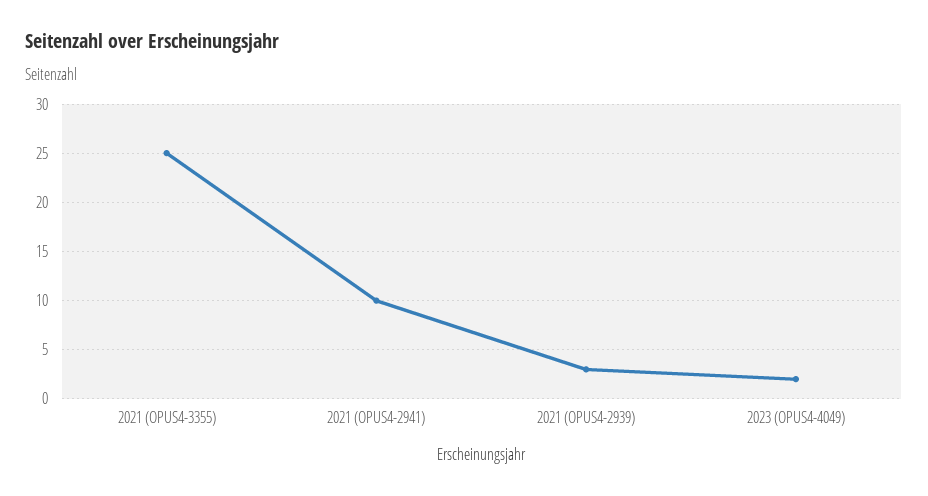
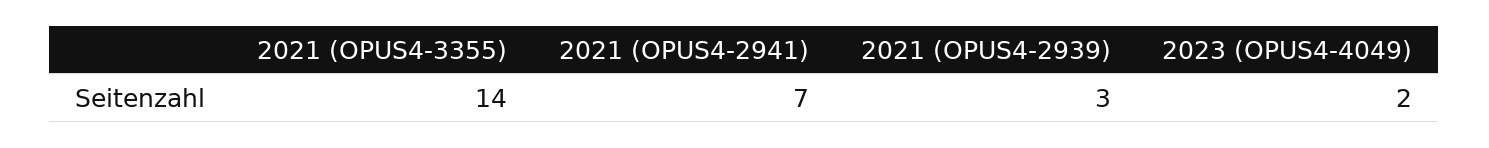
  {
-   "2021 (OPUS4-3355)": 25,
+   "2021 (OPUS4-3355)": 14,
-   "2021 (OPUS4-2941)": 10,
+   "2021 (OPUS4-2941)": 7,
    "2021 (OPUS4-2939)": 3,
    "2023 (OPUS4-4049)": 2
  }

